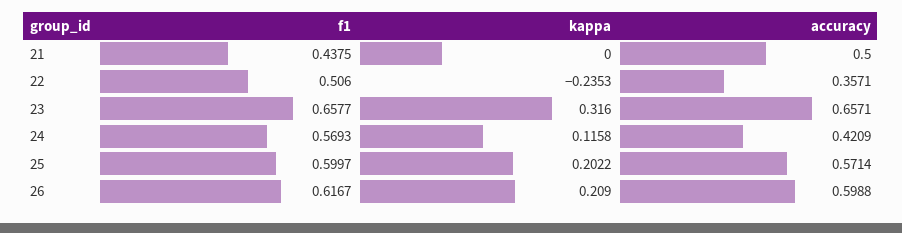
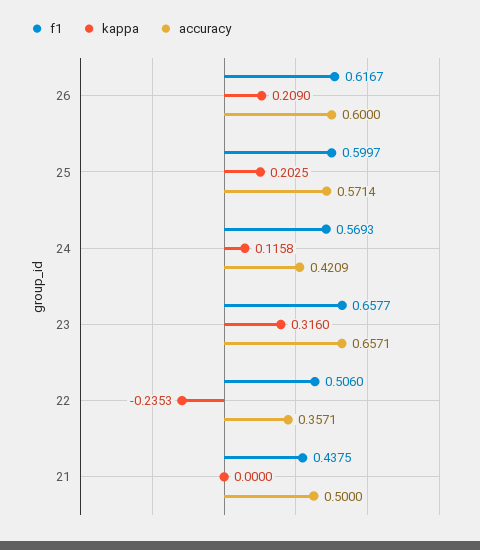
  {
    "f1": {
      "21": 0.4375,
      "22": 0.506,
      "23": 0.6577,
      "24": 0.5693,
      "25": 0.5997,
      "26": 0.6167
    },
    "kappa": {
      "21": 0,
      "22": -0.2353,
      "23": 0.316,
      "24": 0.1158,
-     "25": 0.2022,
+     "25": 0.2025,
      "26": 0.209
    },
    "accuracy": {
      "21": 0.5,
      "22": 0.3571,
      "23": 0.6571,
      "24": 0.4209,
      "25": 0.5714,
-     "26": 0.5988
+     "26": 0.6
    }
  }

